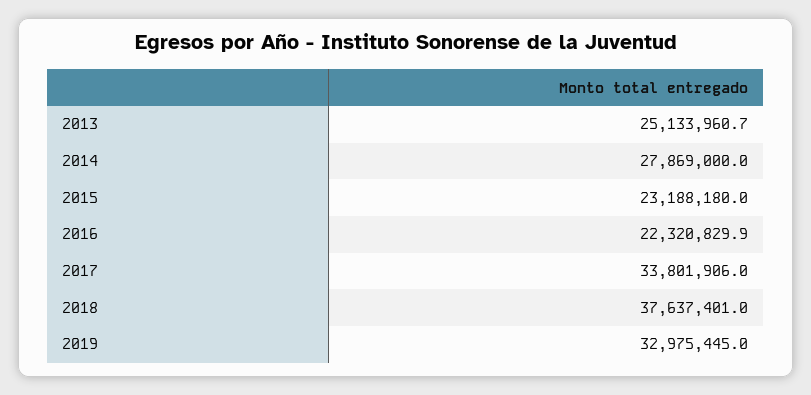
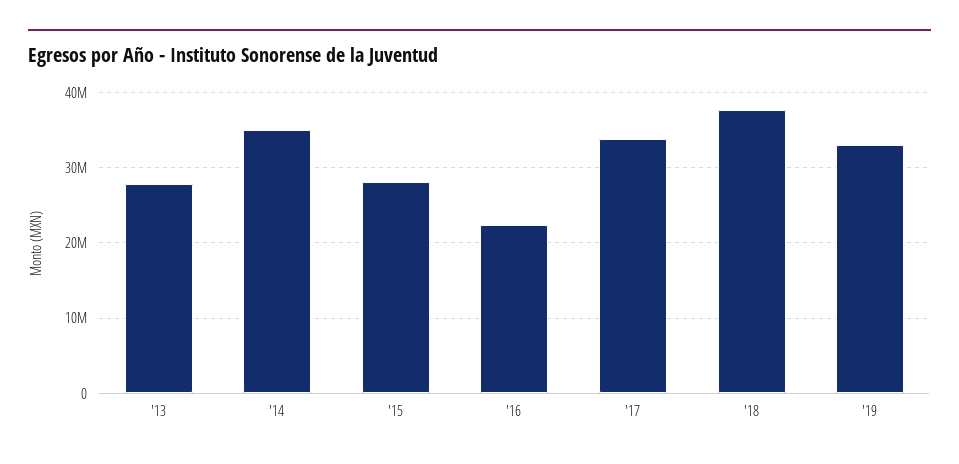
  {
-   "2013": 25133960.7,
+   "2013": 28000000,
-   "2014": 27869000,
+   "2014": 35000000,
-   "2015": 23188180,
+   "2015": 28000000,
    "2016": 22320829.9,
    "2017": 33801906,
    "2018": 37637401,
    "2019": 32975445
  }

